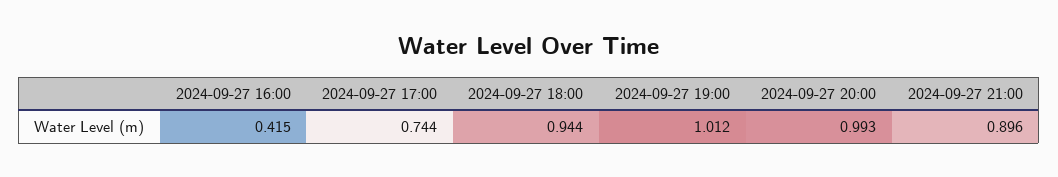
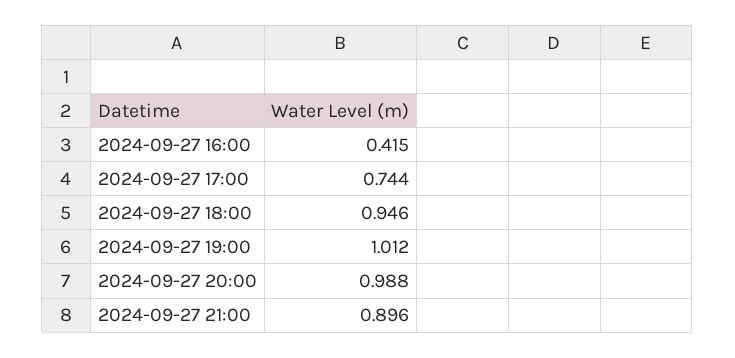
  {
    "2024-09-27 16:00": 0.415,
    "2024-09-27 17:00": 0.744,
-   "2024-09-27 18:00": 0.944,
+   "2024-09-27 18:00": 0.946,
    "2024-09-27 19:00": 1.012,
-   "2024-09-27 20:00": 0.993,
+   "2024-09-27 20:00": 0.988,
    "2024-09-27 21:00": 0.896
  }

